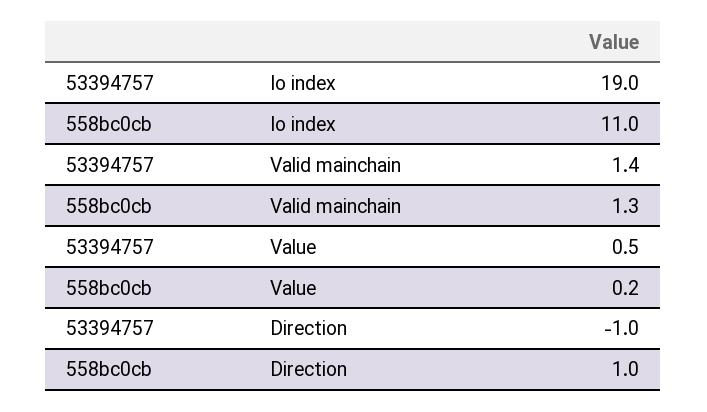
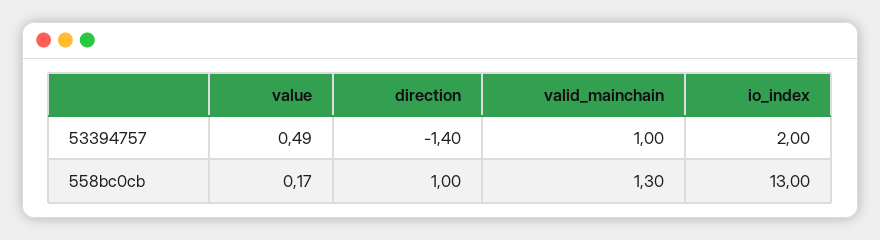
  {
    "53394757": {
-     "Io index": 19,
+     "Io index": 2,
-     "Valid mainchain": 1.4,
+     "Valid mainchain": 1,
      "Value": 0.49,
-     "Direction": -1
+     "Direction": -1.4
    },
    "558bc0cb": {
-     "Io index": 11,
+     "Io index": 13,
      "Valid mainchain": 1.3,
      "Value": 0.17,
      "Direction": 1
    }
  }

